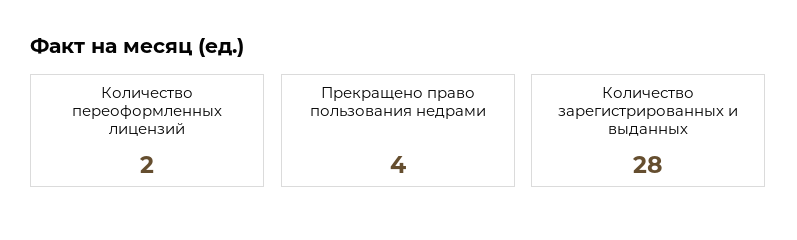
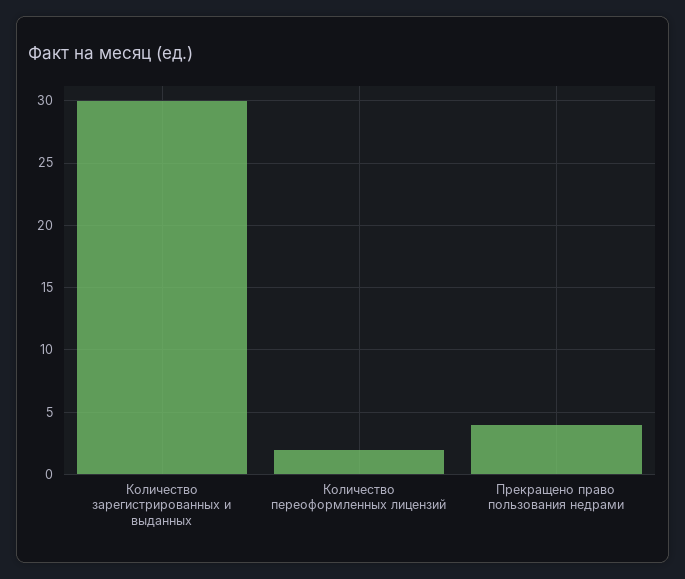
  {
    "Количество переоформленных лицензий": 2,
    "Прекращено право пользования недрами": 4,
-   "Количество зарегистрированных и выданных": 28
+   "Количество зарегистрированных и выданных": 30
  }

